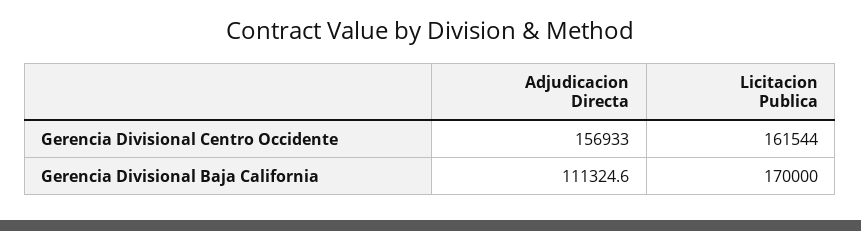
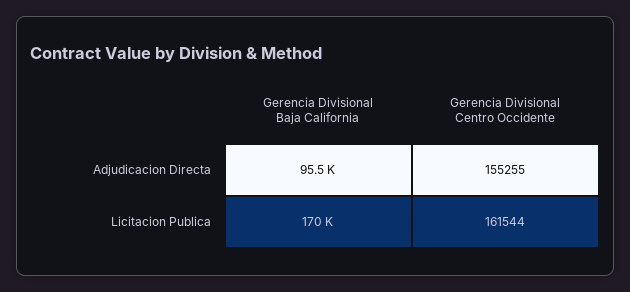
  {
    "Adjudicacion Directa": {
-     "Gerencia Divisional Centro Occidente": 156933,
+     "Gerencia Divisional Centro Occidente": 155255,
-     "Gerencia Divisional Baja California": 111324.6
+     "Gerencia Divisional Baja California": 95500
    },
    "Licitacion Publica": {
      "Gerencia Divisional Centro Occidente": 161544,
      "Gerencia Divisional Baja California": 170000
    }
  }

